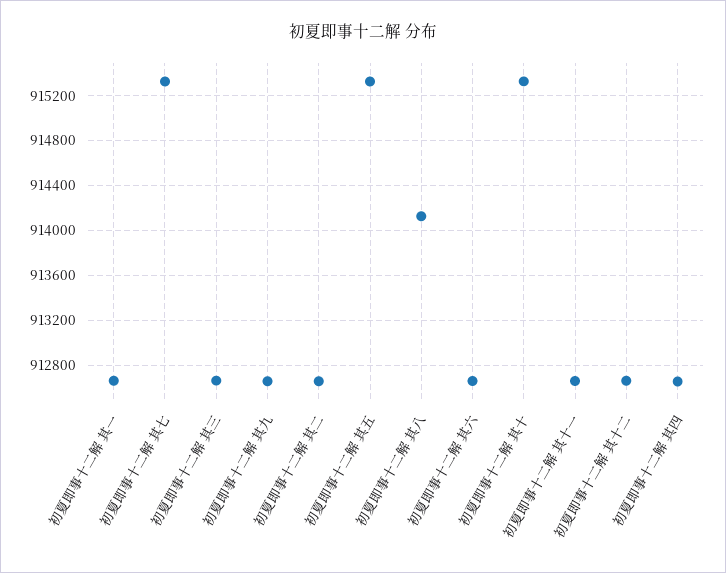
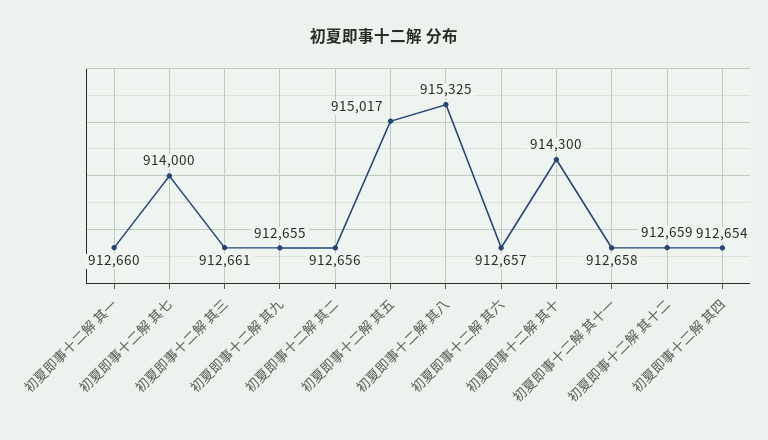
  {
    "初夏即事十二解 其一": 912660,
-   "初夏即事十二解 其七": 915300,
+   "初夏即事十二解 其七": 914000,
    "初夏即事十二解 其三": 912661,
    "初夏即事十二解 其九": 912655,
    "初夏即事十二解 其二": 912656,
-   "初夏即事十二解 其五": 915300,
+   "初夏即事十二解 其五": 915017,
-   "初夏即事十二解 其八": 914100,
+   "初夏即事十二解 其八": 915325,
    "初夏即事十二解 其六": 912657,
-   "初夏即事十二解 其十": 915300,
+   "初夏即事十二解 其十": 914300,
    "初夏即事十二解 其十一": 912658,
    "初夏即事十二解 其十二": 912659,
    "初夏即事十二解 其四": 912654
  }

